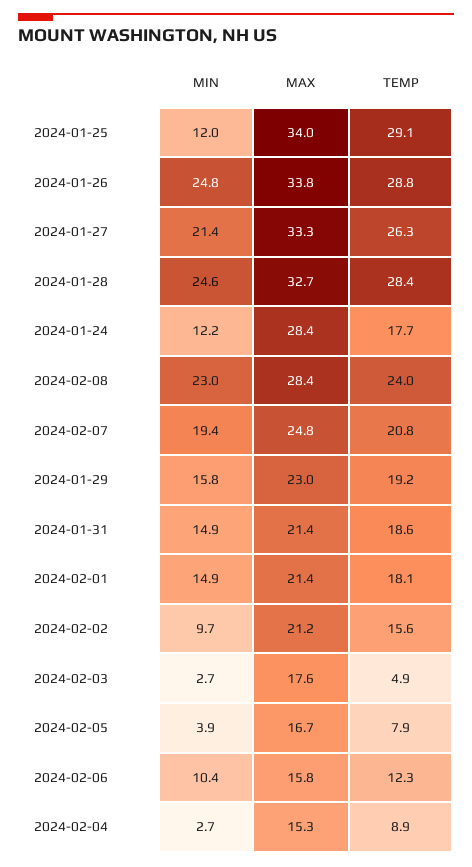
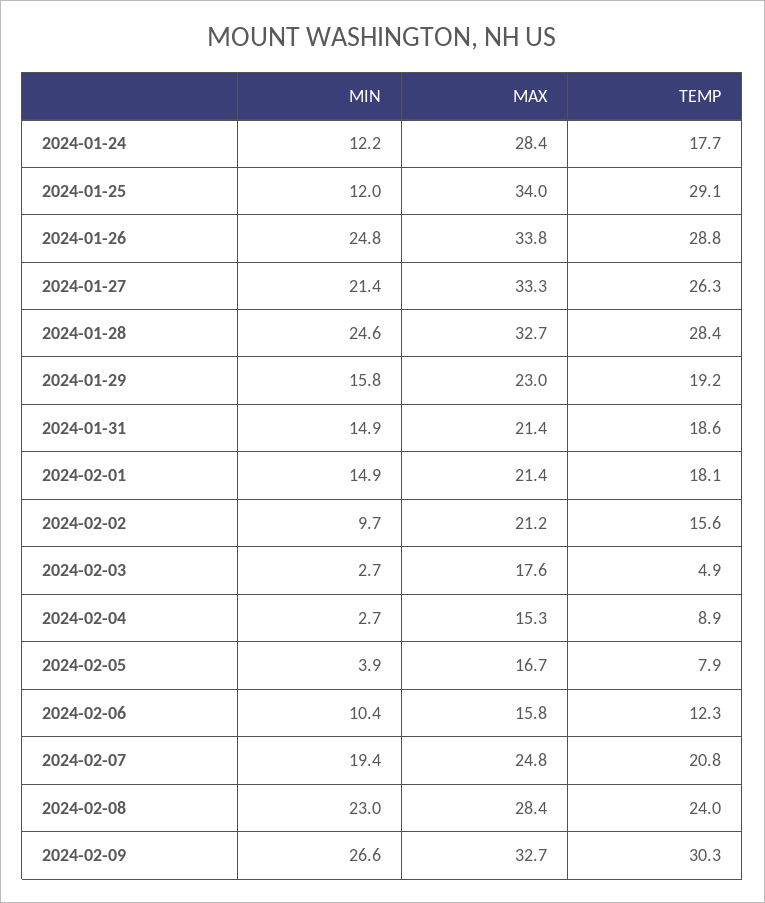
  {
    "MIN": {
      "2024-01-25": 12,
      "2024-01-26": 24.8,
      "2024-01-27": 21.4,
      "2024-01-28": 24.6,
      "2024-01-24": 12.2,
      "2024-02-08": 23,
      "2024-02-07": 19.4,
      "2024-01-29": 15.8,
      "2024-01-31": 14.9,
      "2024-02-01": 14.9,
      "2024-02-02": 9.7,
      "2024-02-03": 2.7,
      "2024-02-05": 3.9,
      "2024-02-06": 10.4,
-     "2024-02-04": 2.7
+     "2024-02-04": 2.7,
+     "2024-02-09": 26.6
    },
    "MAX": {
      "2024-01-25": 34,
      "2024-01-26": 33.8,
      "2024-01-27": 33.3,
      "2024-01-28": 32.7,
      "2024-01-24": 28.4,
      "2024-02-08": 28.4,
      "2024-02-07": 24.8,
      "2024-01-29": 23,
      "2024-01-31": 21.4,
      "2024-02-01": 21.4,
      "2024-02-02": 21.2,
      "2024-02-03": 17.6,
      "2024-02-05": 16.7,
      "2024-02-06": 15.8,
-     "2024-02-04": 15.3
+     "2024-02-04": 15.3,
+     "2024-02-09": 32.7
    },
    "TEMP": {
      "2024-01-25": 29.1,
      "2024-01-26": 28.8,
      "2024-01-27": 26.3,
      "2024-01-28": 28.4,
      "2024-01-24": 17.7,
      "2024-02-08": 24,
      "2024-02-07": 20.8,
      "2024-01-29": 19.2,
      "2024-01-31": 18.6,
      "2024-02-01": 18.1,
      "2024-02-02": 15.6,
      "2024-02-03": 4.9,
      "2024-02-05": 7.9,
      "2024-02-06": 12.3,
-     "2024-02-04": 8.9
+     "2024-02-04": 8.9,
+     "2024-02-09": 30.3
    }
  }

